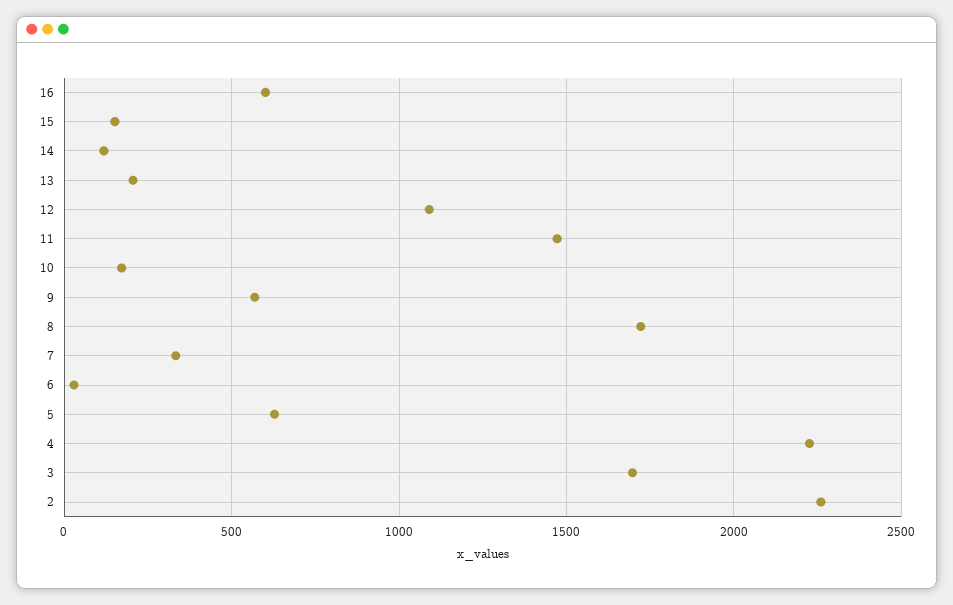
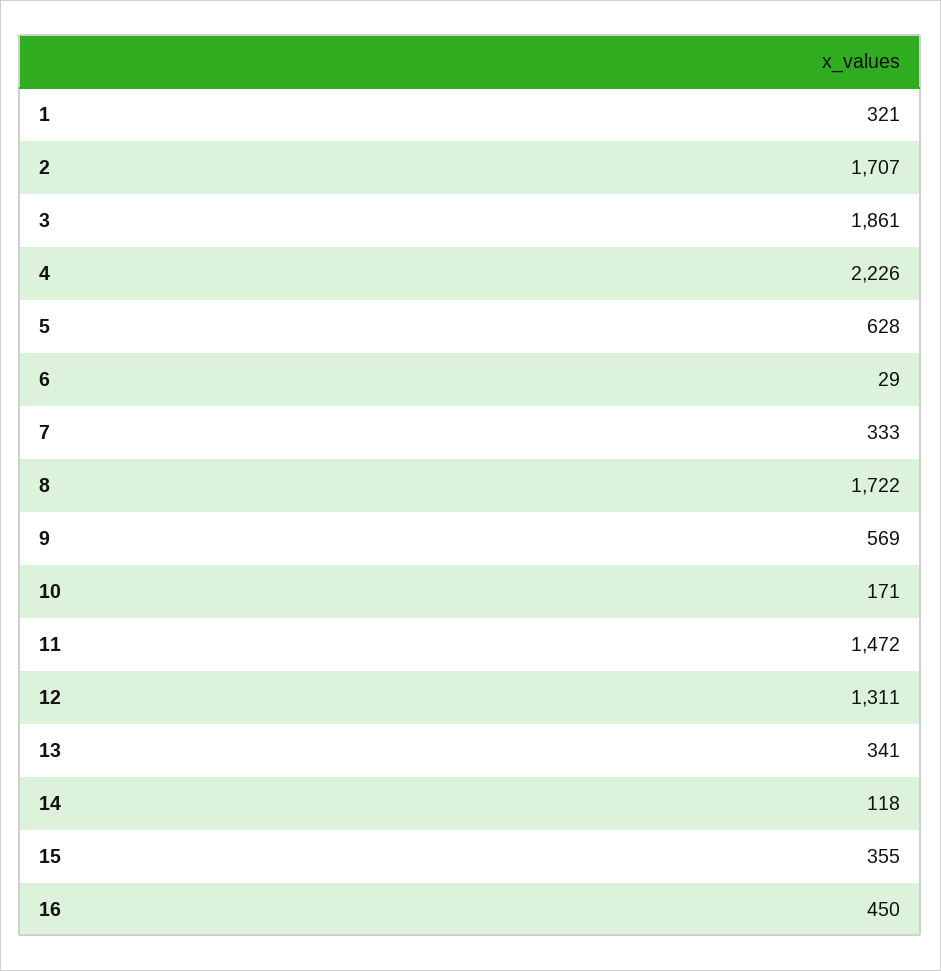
  {
-   "16": 600,
+   "16": 450,
-   "15": 150,
+   "15": 355,
    "14": 118,
-   "13": 200,
+   "13": 341,
-   "12": 1100,
+   "12": 1311,
    "11": 1472,
    "10": 171,
    "9": 569,
    "8": 1722,
    "7": 333,
    "6": 29,
    "5": 628,
    "4": 2226,
-   "3": 1700,
+   "3": 1861,
-   "2": 2250
+   "2": 1707,
+   "1": 321
  }

